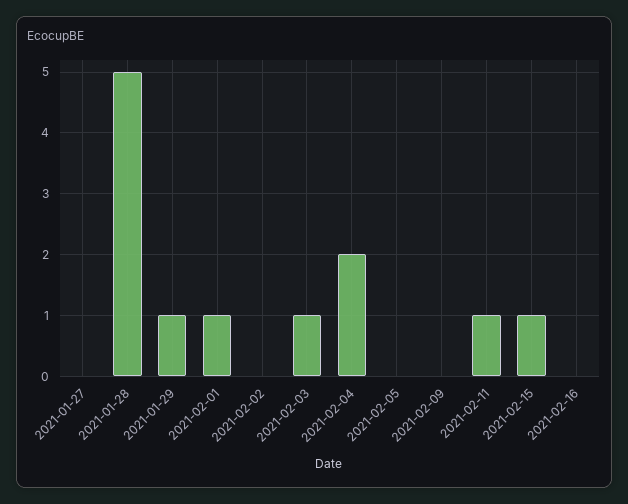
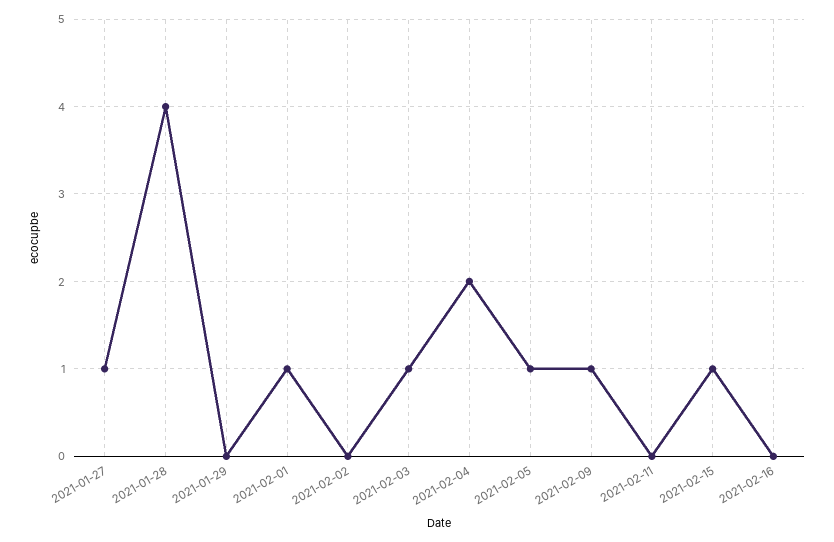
  {
-   "2021-01-27": 0,
+   "2021-01-27": 1,
-   "2021-01-28": 5,
+   "2021-01-28": 4,
-   "2021-01-29": 1,
+   "2021-01-29": 0,
    "2021-02-01": 1,
    "2021-02-02": 0,
    "2021-02-03": 1,
    "2021-02-04": 2,
-   "2021-02-05": 0,
+   "2021-02-05": 1,
-   "2021-02-09": 0,
+   "2021-02-09": 1,
-   "2021-02-11": 1,
+   "2021-02-11": 0,
    "2021-02-15": 1,
    "2021-02-16": 0
  }

